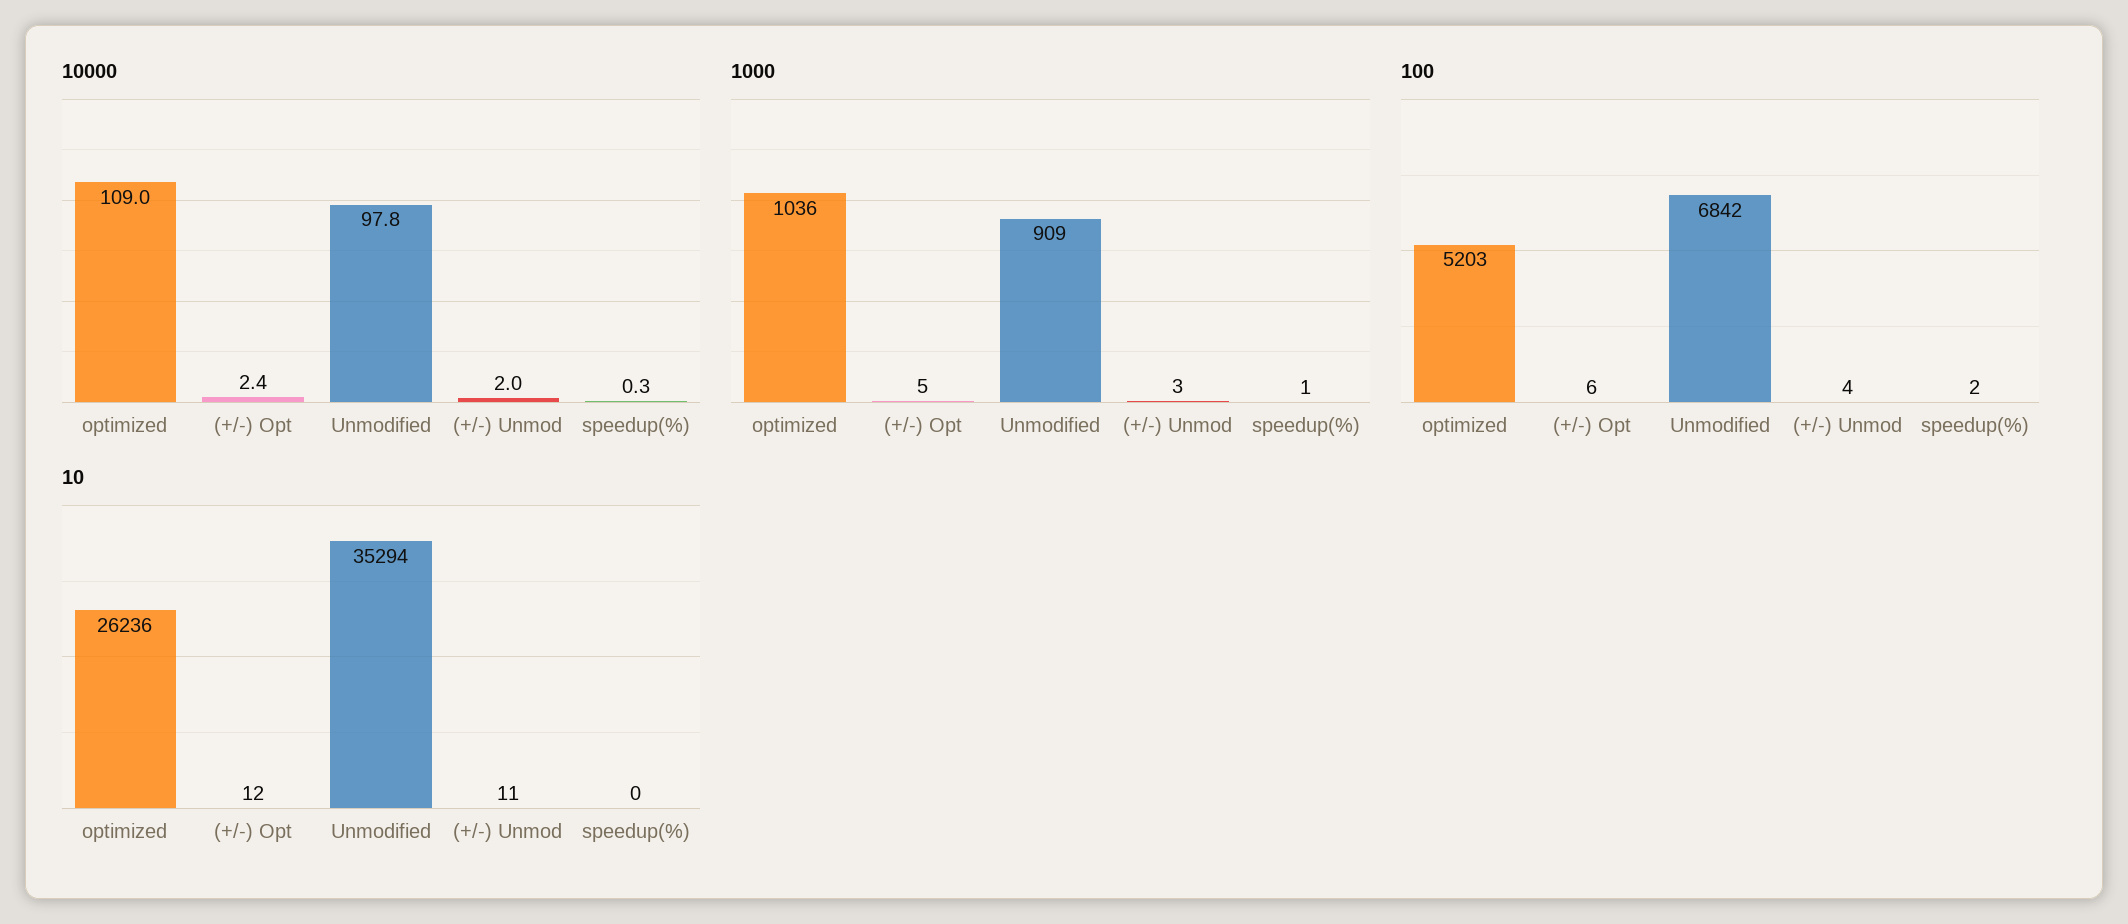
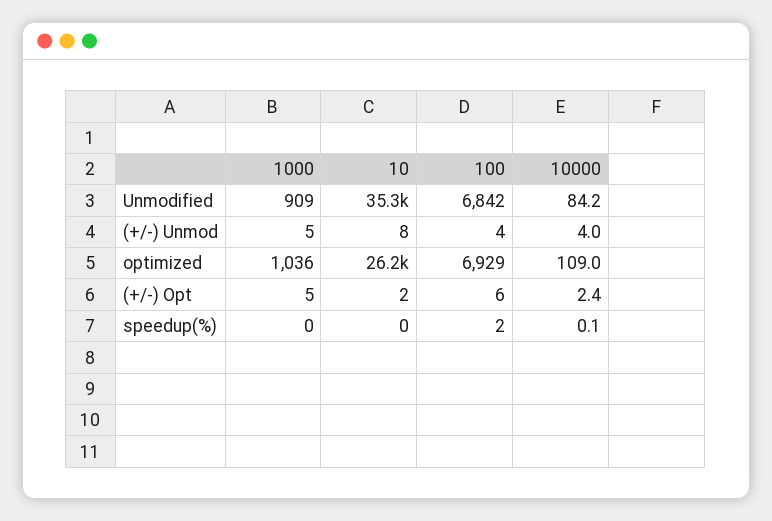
  {
    "10000": {
      "optimized": 109,
      "(+/-) Opt": 2.4,
-     "Unmodified": 97.8,
+     "Unmodified": 84.2,
-     "(+/-) Unmod": 2,
+     "(+/-) Unmod": 4,
-     "speedup(%)": 0.3
+     "speedup(%)": 0.1
    },
    "1000": {
      "optimized": 1036,
      "(+/-) Opt": 5,
      "Unmodified": 909,
-     "(+/-) Unmod": 3,
+     "(+/-) Unmod": 5,
-     "speedup(%)": 1
+     "speedup(%)": 0
    },
    "100": {
-     "optimized": 5203,
+     "optimized": 6929,
      "(+/-) Opt": 6,
      "Unmodified": 6842,
      "(+/-) Unmod": 4,
      "speedup(%)": 2
    },
    "10": {
      "optimized": 26236,
-     "(+/-) Opt": 12,
+     "(+/-) Opt": 2,
      "Unmodified": 35294,
-     "(+/-) Unmod": 11,
+     "(+/-) Unmod": 8,
      "speedup(%)": 0
    }
  }

